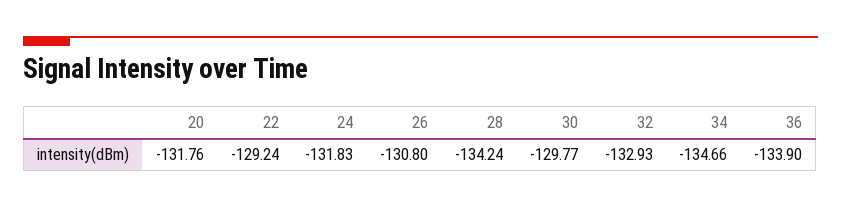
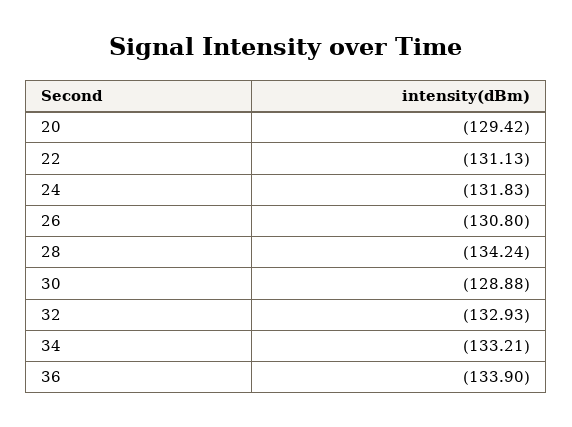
  {
-   "20": -131.76,
+   "20": -129.42,
-   "22": -129.24,
+   "22": -131.13,
    "24": -131.83,
    "26": -130.8,
    "28": -134.24,
-   "30": -129.77,
+   "30": -128.88,
    "32": -132.93,
-   "34": -134.66,
+   "34": -133.21,
    "36": -133.9
  }

